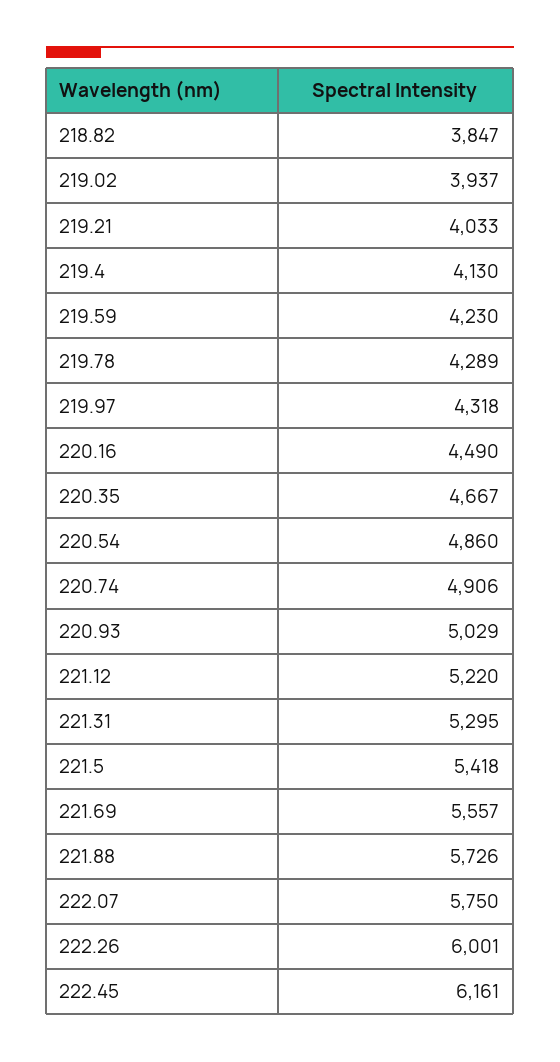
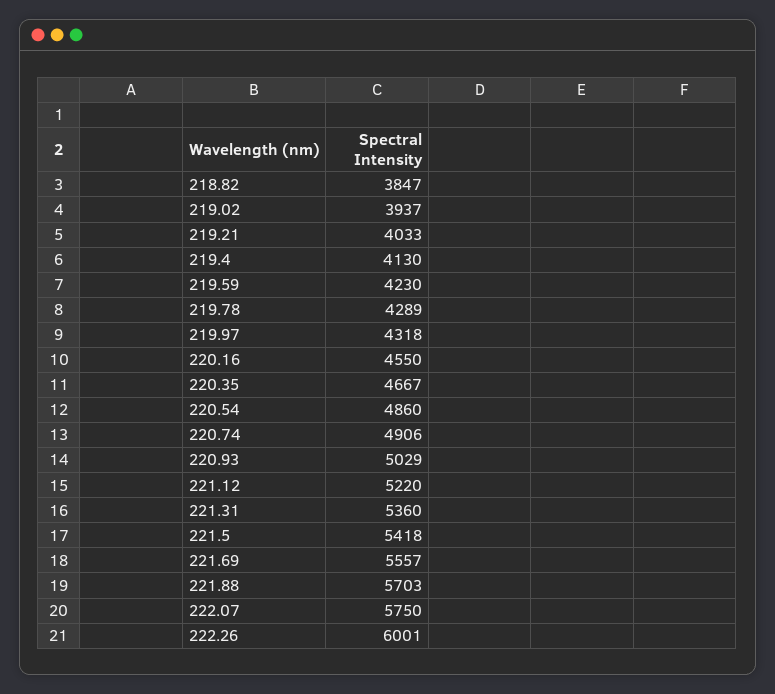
  {
    "218.82": 3847,
    "219.02": 3937,
    "219.21": 4033,
    "219.4": 4130,
    "219.59": 4230,
    "219.78": 4289,
    "219.97": 4318,
-   "220.16": 4490,
+   "220.16": 4550,
    "220.35": 4667,
    "220.54": 4860,
    "220.74": 4906,
    "220.93": 5029,
    "221.12": 5220,
-   "221.31": 5295,
+   "221.31": 5360,
    "221.5": 5418,
    "221.69": 5557,
-   "221.88": 5726,
+   "221.88": 5703,
    "222.07": 5750,
-   "222.26": 6001,
+   "222.26": 6001
-   "222.45": 6161
  }

